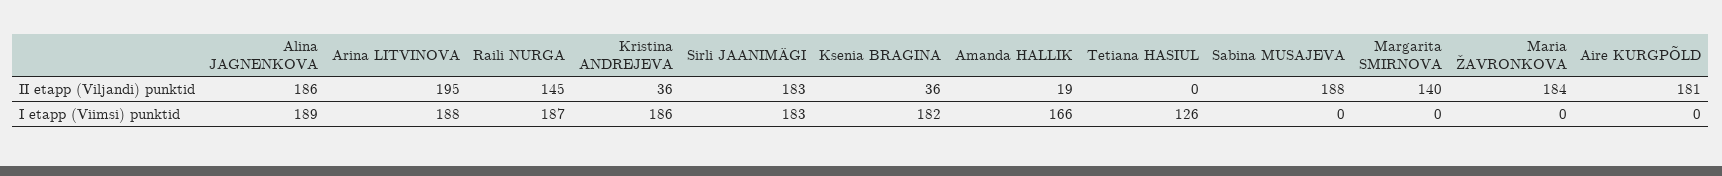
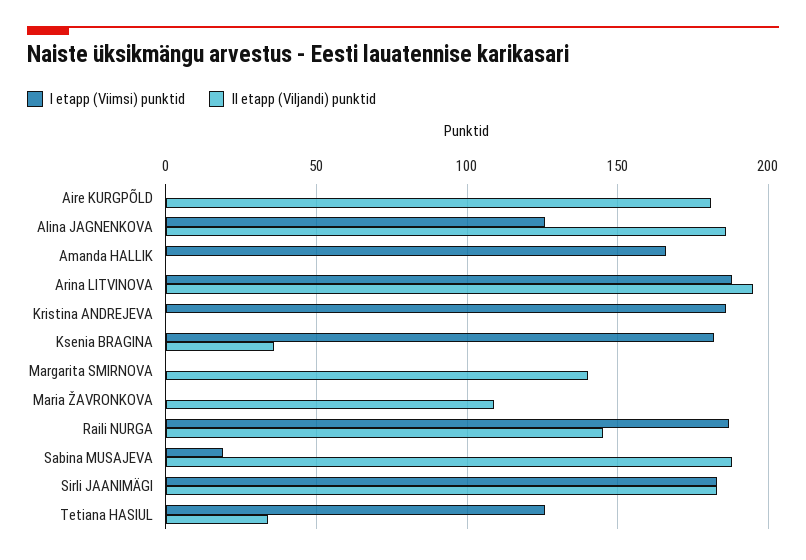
  {
    "II etapp (Viljandi) punktid": {
      "Alina JAGNENKOVA": 186,
      "Arina LITVINOVA": 195,
      "Raili NURGA": 145,
-     "Kristina ANDREJEVA": 36,
+     "Kristina ANDREJEVA": 0,
      "Sirli JAANIMÄGI": 183,
      "Ksenia BRAGINA": 36,
-     "Amanda HALLIK": 19,
+     "Amanda HALLIK": 0,
-     "Tetiana HASIUL": 0,
+     "Tetiana HASIUL": 35,
      "Sabina MUSAJEVA": 188,
      "Margarita SMIRNOVA": 140,
-     "Maria ŽAVRONKOVA": 184,
+     "Maria ŽAVRONKOVA": 110,
      "Aire KURGPÕLD": 181
    },
    "I etapp (Viimsi) punktid": {
-     "Alina JAGNENKOVA": 189,
+     "Alina JAGNENKOVA": 125,
      "Arina LITVINOVA": 188,
      "Raili NURGA": 187,
      "Kristina ANDREJEVA": 186,
      "Sirli JAANIMÄGI": 183,
      "Ksenia BRAGINA": 182,
      "Amanda HALLIK": 166,
      "Tetiana HASIUL": 126,
-     "Sabina MUSAJEVA": 0,
+     "Sabina MUSAJEVA": 20,
      "Margarita SMIRNOVA": 0,
      "Maria ŽAVRONKOVA": 0,
      "Aire KURGPÕLD": 0
    }
  }

